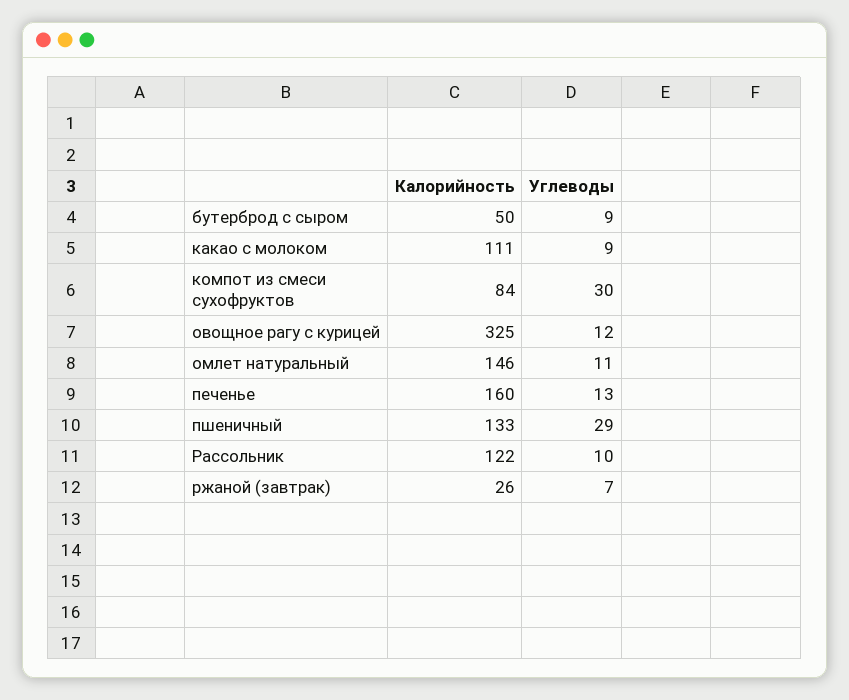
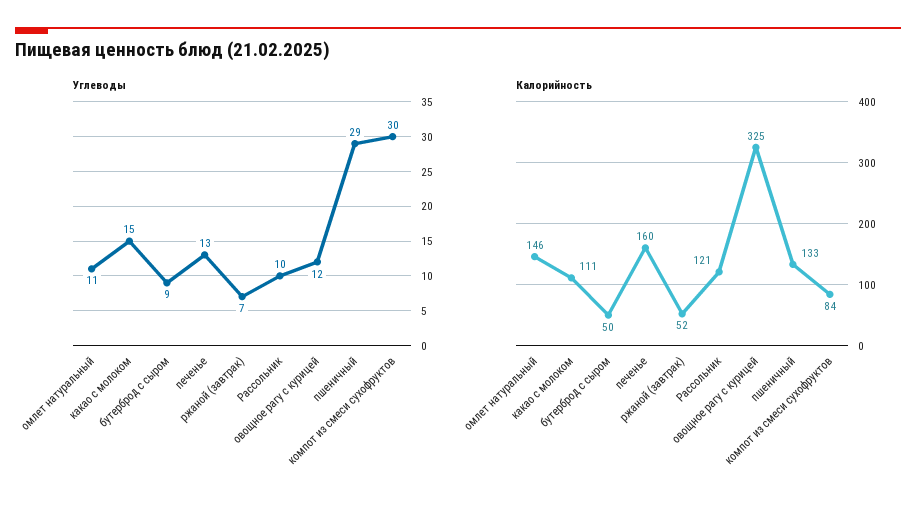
  {
    "Калорийность": {
      "бутерброд с сыром": 50,
      "какао с молоком": 111,
      "компот из смеси сухофруктов": 84,
      "овощное рагу с курицей": 325,
      "омлет натуральный": 146,
      "печенье": 160,
      "пшеничный": 133,
-     "Рассольник": 122,
+     "Рассольник": 121,
-     "ржаной (завтрак)": 26
+     "ржаной (завтрак)": 52
    },
    "Углеводы": {
      "бутерброд с сыром": 9,
-     "какао с молоком": 9,
+     "какао с молоком": 15,
      "компот из смеси сухофруктов": 30,
      "овощное рагу с курицей": 12,
      "омлет натуральный": 11,
      "печенье": 13,
      "пшеничный": 29,
      "Рассольник": 10,
      "ржаной (завтрак)": 7
    }
  }

